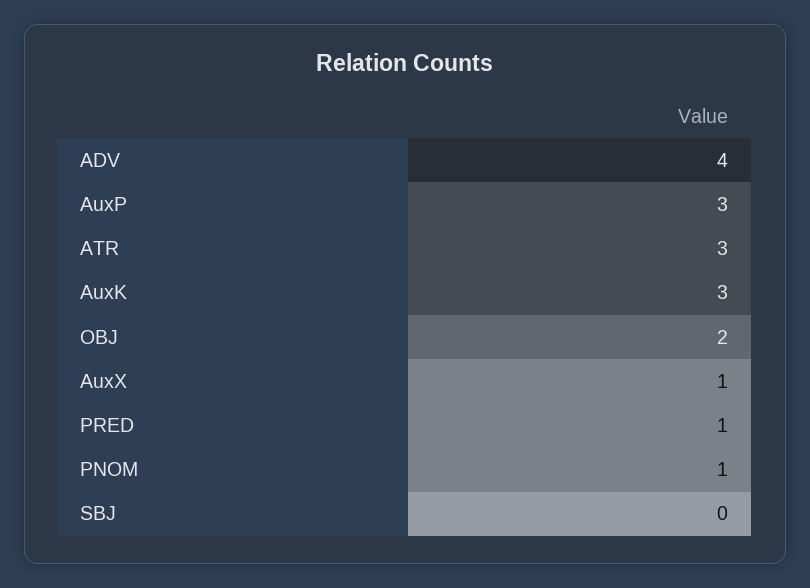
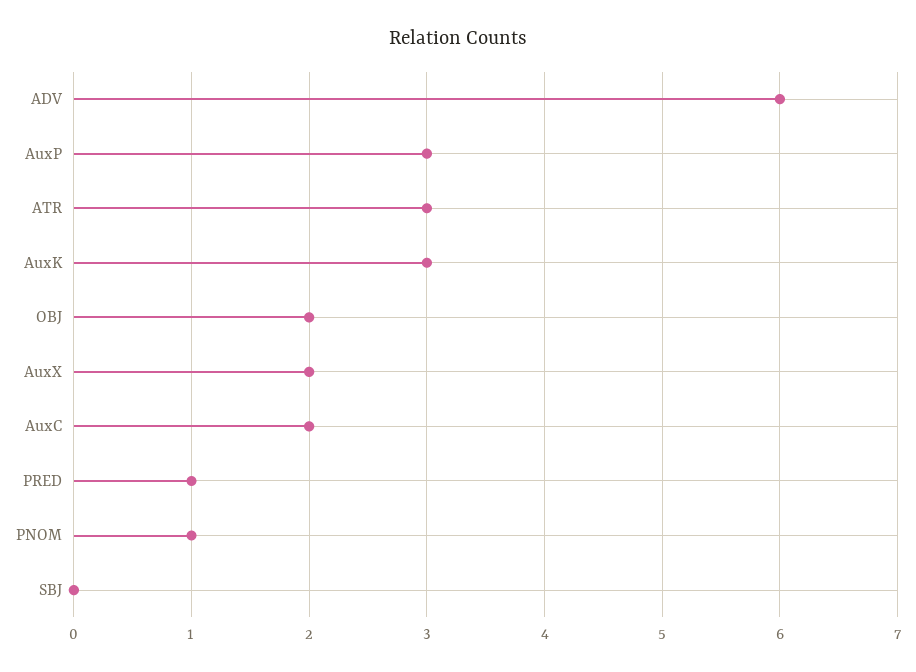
  {
-   "ADV": 4,
+   "ADV": 6,
    "AuxP": 3,
    "ATR": 3,
    "AuxK": 3,
    "OBJ": 2,
-   "AuxX": 1,
+   "AuxX": 2,
    "PRED": 1,
    "PNOM": 1,
-   "SBJ": 0
+   "SBJ": 0,
+   "AuxC": 2
  }

